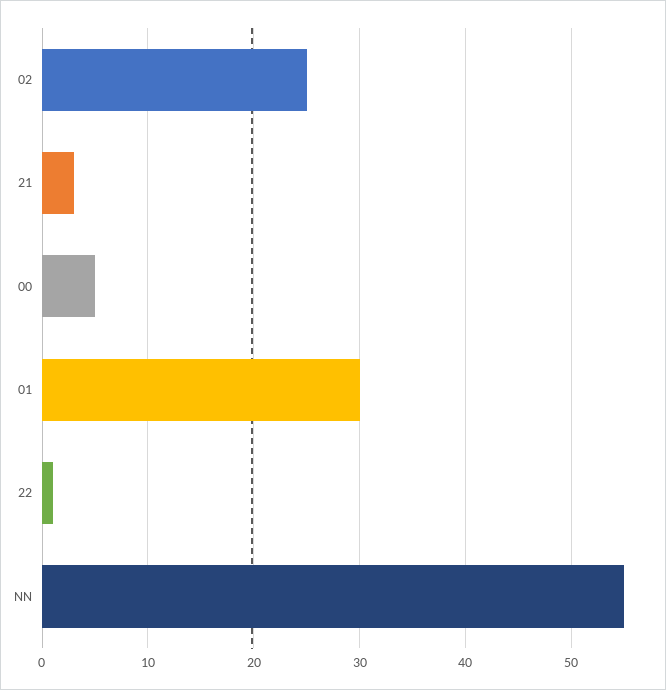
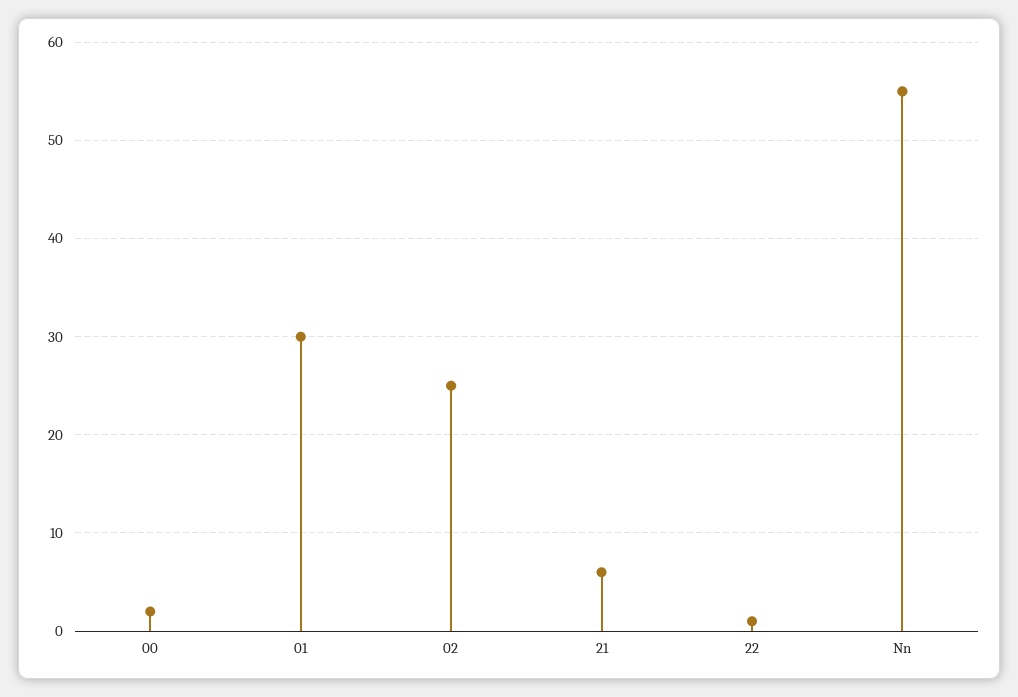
  {
    "02": 25,
-   "21": 3,
+   "21": 6,
-   "00": 5,
+   "00": 2,
    "01": 30,
    "22": 1,
    "NN": 55
  }

